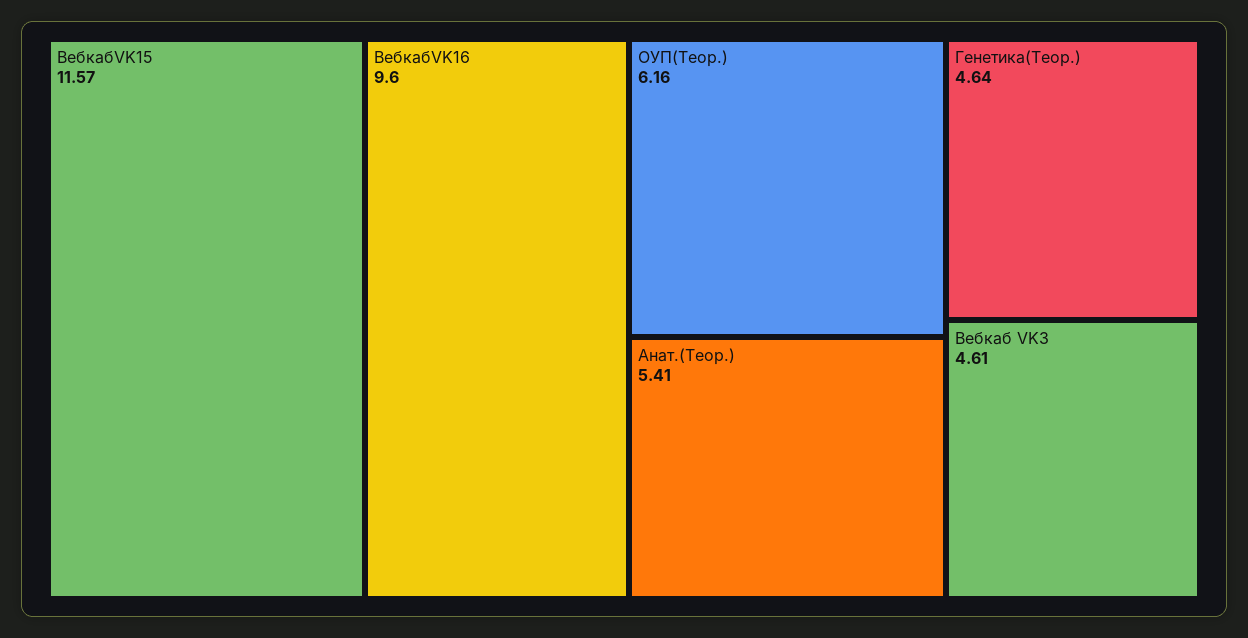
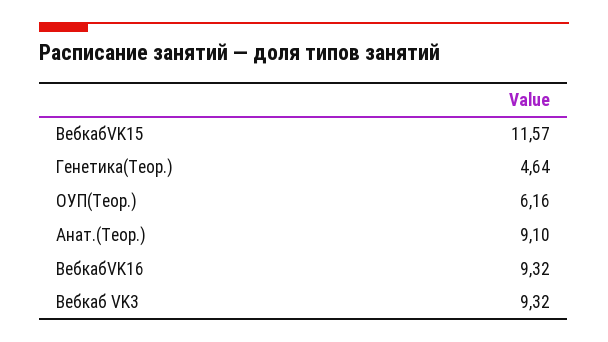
  {
    "ВебкабVK15": 11.57,
-   "ВебкабVK16": 9.6,
+   "ВебкабVK16": 9.32,
    "ОУП(Теор.)": 6.16,
-   "Анат.(Теор.)": 5.41,
+   "Анат.(Теор.)": 9.1,
    "Генетика(Теор.)": 4.64,
-   "Вебкаб VK3": 4.61
+   "Вебкаб VK3": 9.32
  }

